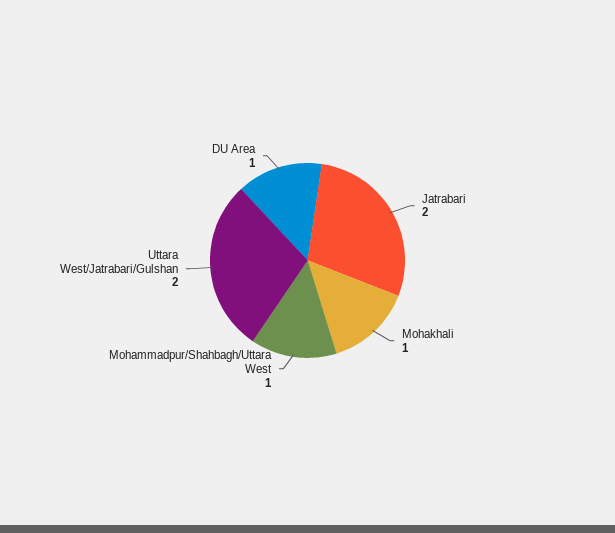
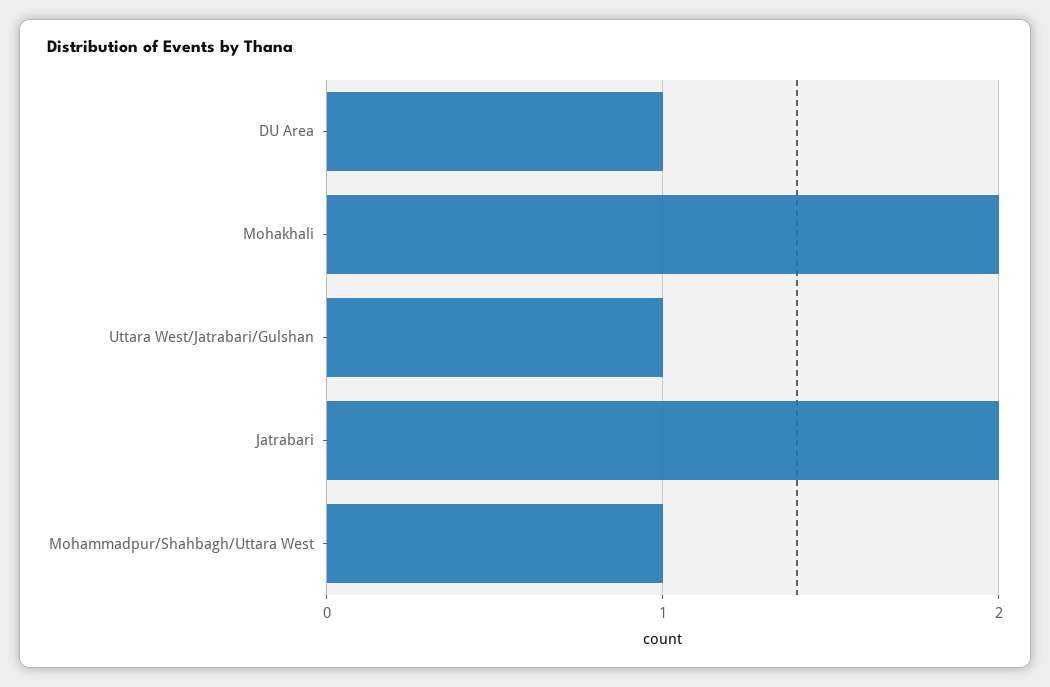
  {
    "Jatrabari": 2,
-   "Mohakhali": 1,
+   "Mohakhali": 2,
    "Mohammadpur/Shahbagh/Uttara West": 1,
-   "Uttara West/Jatrabari/Gulshan": 2,
+   "Uttara West/Jatrabari/Gulshan": 1,
    "DU Area": 1
  }

